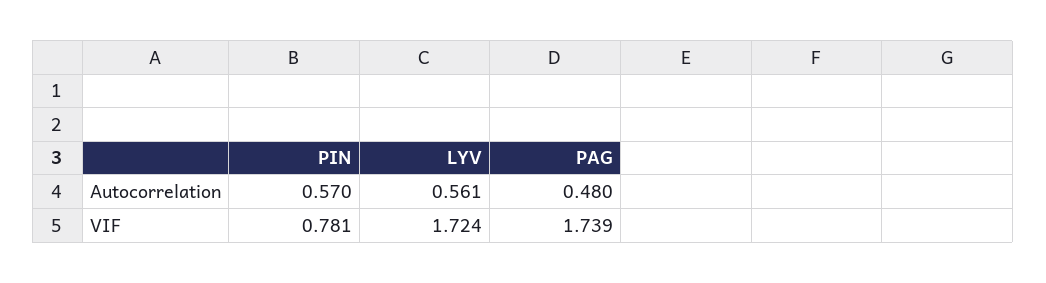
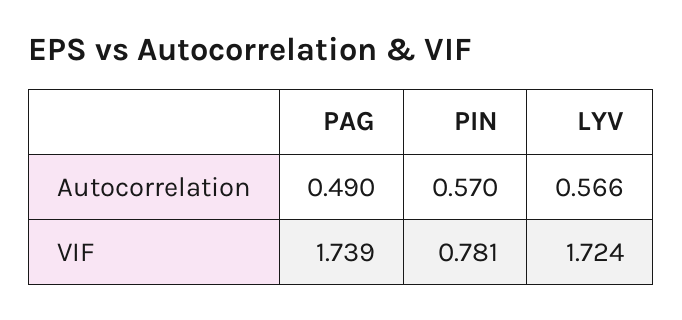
  {
    "PIN": {
      "Autocorrelation": 0.57,
      "VIF": 0.781
    },
    "LYV": {
-     "Autocorrelation": 0.561,
+     "Autocorrelation": 0.566,
      "VIF": 1.724
    },
    "PAG": {
-     "Autocorrelation": 0.48,
+     "Autocorrelation": 0.49,
      "VIF": 1.739
    }
  }

